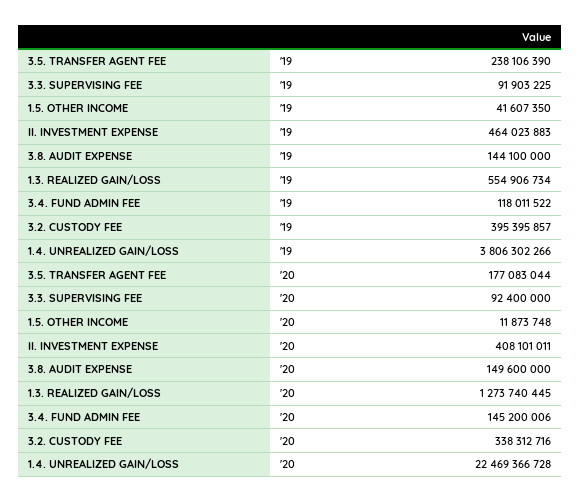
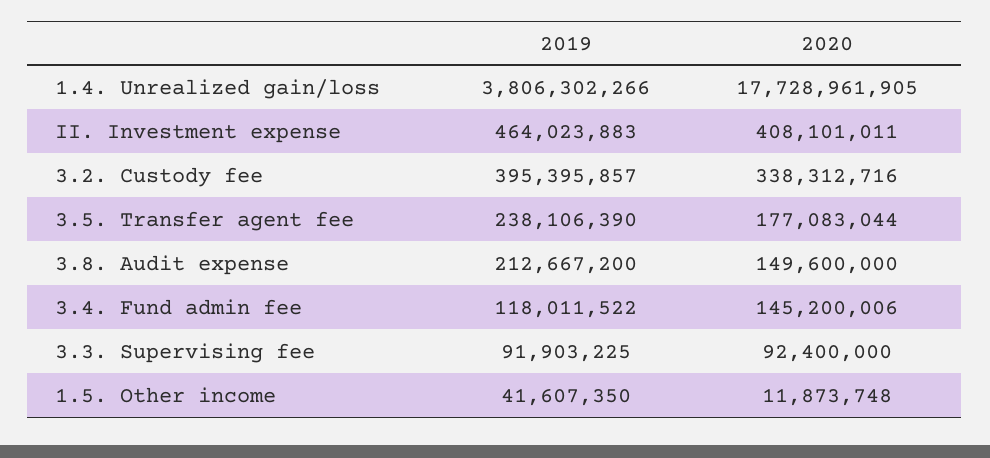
  {
    "3.5. TRANSFER AGENT FEE": {
      "'19": 238106390,
      "'20": 177083044
    },
    "3.3. SUPERVISING FEE": {
      "'19": 91903225,
      "'20": 92400000
    },
    "1.5. OTHER INCOME": {
      "'19": 41607350,
      "'20": 11873748
    },
    "II. INVESTMENT EXPENSE": {
      "'19": 464023883,
      "'20": 408101011
    },
    "3.8. AUDIT EXPENSE": {
-     "'19": 144100000,
+     "'19": 212667200,
      "'20": 149600000
    },
-   "1.3. REALIZED GAIN/LOSS": {
-     "'19": 554906734,
-     "'20": 1273740445
-   },
    "3.4. FUND ADMIN FEE": {
      "'19": 118011522,
      "'20": 145200006
    },
    "3.2. CUSTODY FEE": {
      "'19": 395395857,
      "'20": 338312716
    },
    "1.4. UNREALIZED GAIN/LOSS": {
      "'19": 3806302266,
-     "'20": 22469366728
+     "'20": 17728961905
    }
  }

